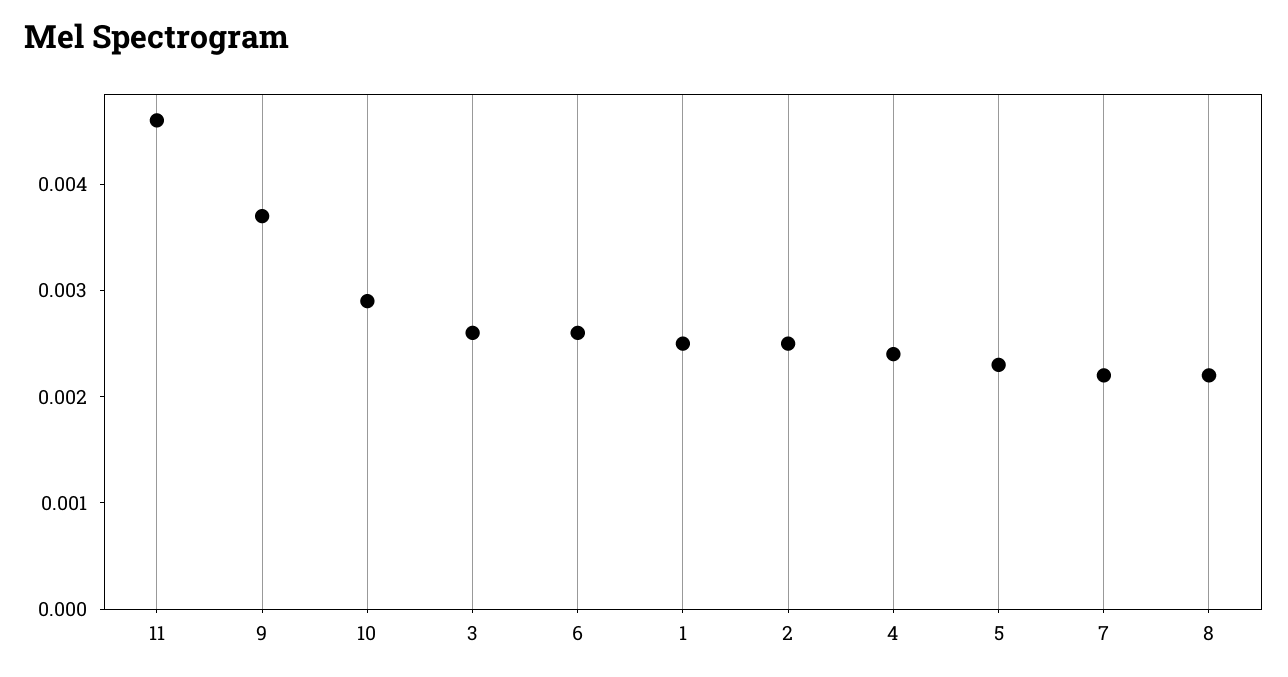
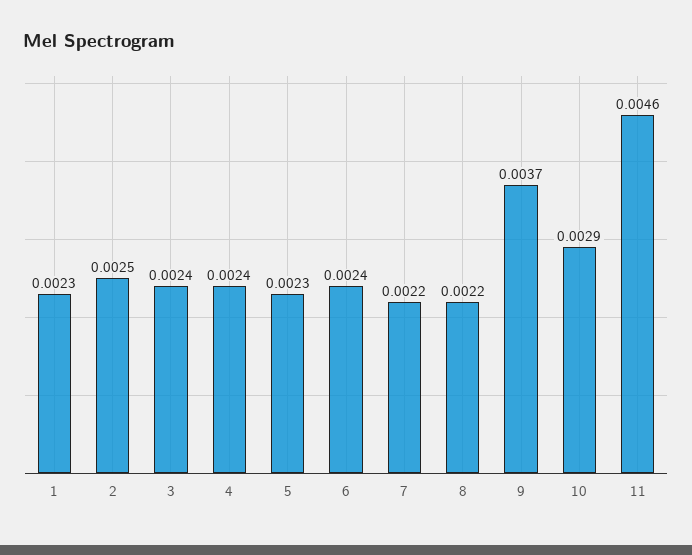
  {
    "11": 0.0046,
    "9": 0.0037,
    "10": 0.0029,
-   "3": 0.0026,
+   "3": 0.0024,
-   "6": 0.0026,
+   "6": 0.0024,
-   "1": 0.0025,
+   "1": 0.0023,
    "2": 0.0025,
    "4": 0.0024,
    "5": 0.0023,
    "7": 0.0022,
    "8": 0.0022
  }

